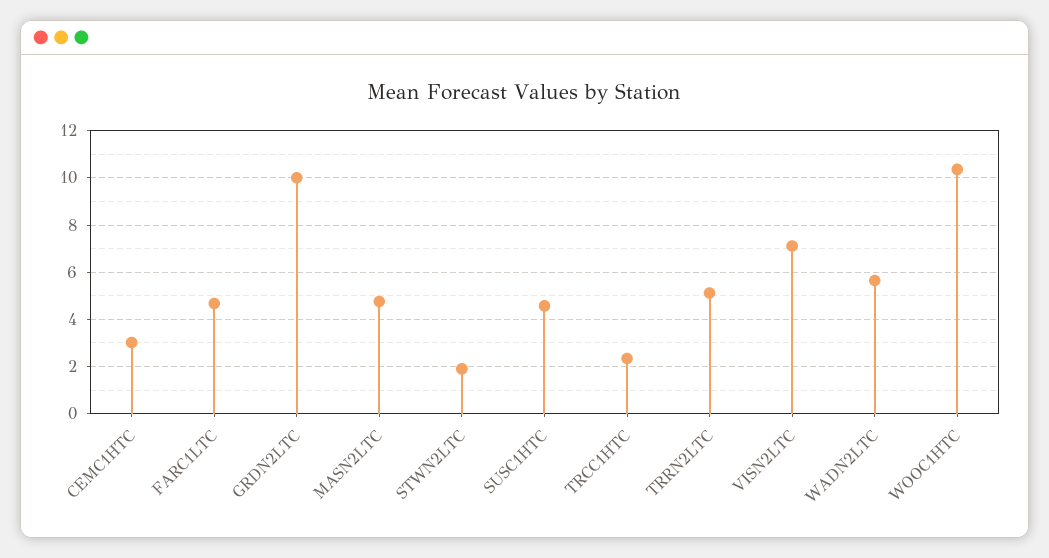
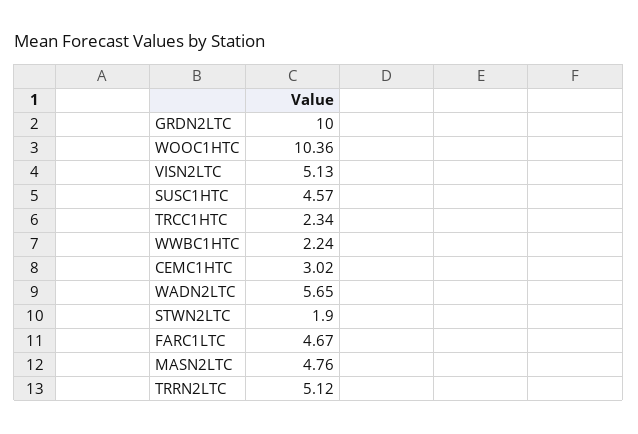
  {
    "CEMC1HTC": 3.02,
    "FARC1LTC": 4.67,
    "GRDN2LTC": 10,
    "MASN2LTC": 4.76,
    "STWN2LTC": 1.9,
    "SUSC1HTC": 4.57,
    "TRCC1HTC": 2.34,
    "TRRN2LTC": 5.12,
-   "VISN2LTC": 7,
+   "VISN2LTC": 5.13,
    "WADN2LTC": 5.65,
-   "WOOC1HTC": 10.36
+   "WOOC1HTC": 10.36,
+   "WWBC1HTC": 2.24
  }

